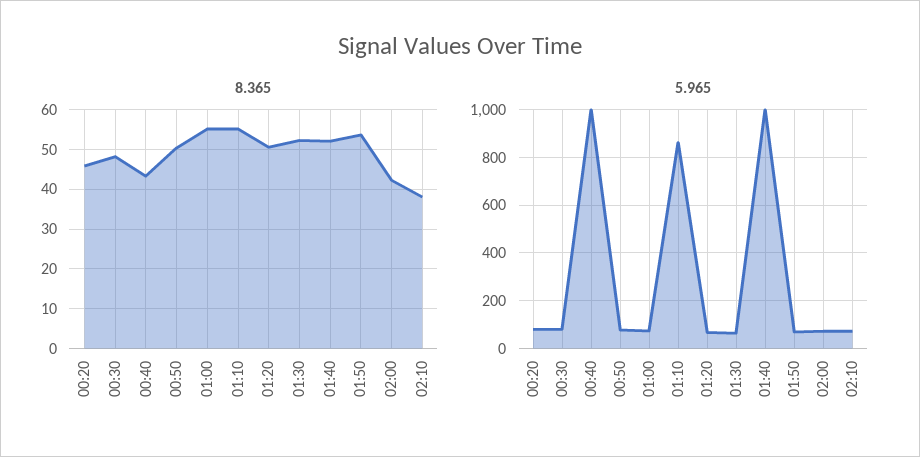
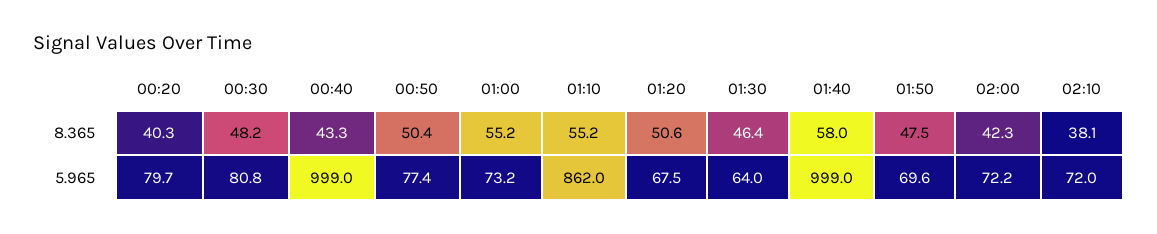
  {
    "8.365": {
-     "00:20": 46,
+     "00:20": 40.3,
      "00:30": 48.2,
      "00:40": 43.3,
      "00:50": 50.4,
      "01:00": 55.2,
      "01:10": 55.2,
      "01:20": 50.6,
-     "01:30": 52,
+     "01:30": 46.4,
-     "01:40": 52,
+     "01:40": 58,
-     "01:50": 54,
+     "01:50": 47.5,
      "02:00": 42.3,
      "02:10": 38.1
    },
    "5.965": {
      "00:20": 79.7,
      "00:30": 80.8,
      "00:40": 999,
      "00:50": 77.4,
      "01:00": 73.2,
      "01:10": 862,
      "01:20": 67.5,
      "01:30": 64,
      "01:40": 999,
      "01:50": 69.6,
      "02:00": 72.2,
      "02:10": 72
    }
  }

